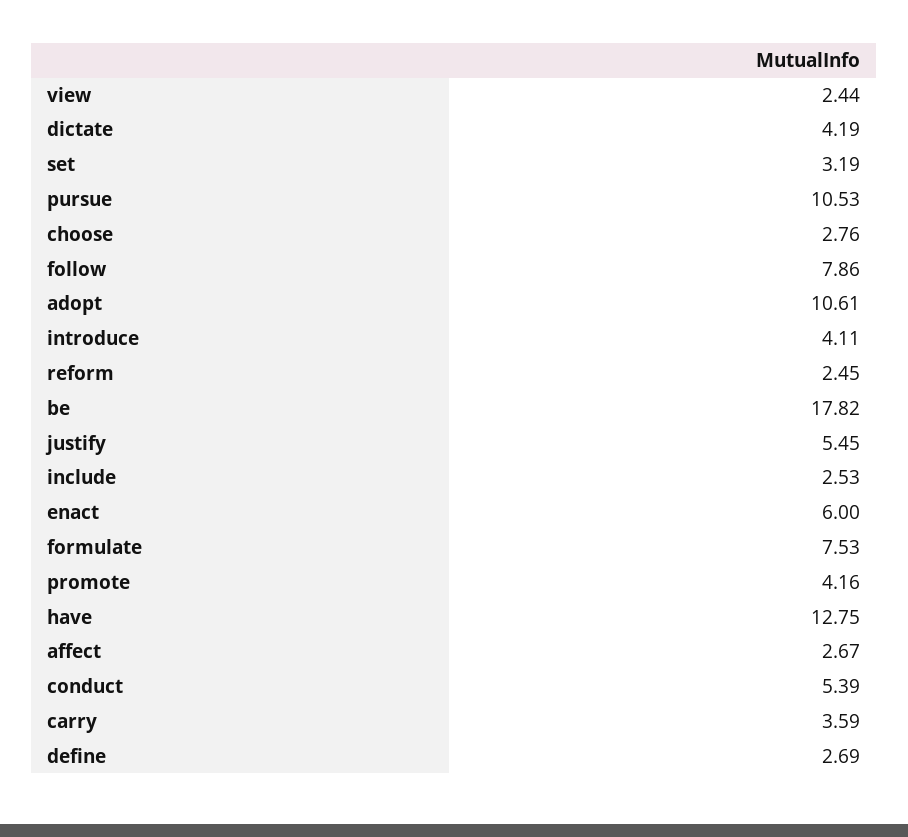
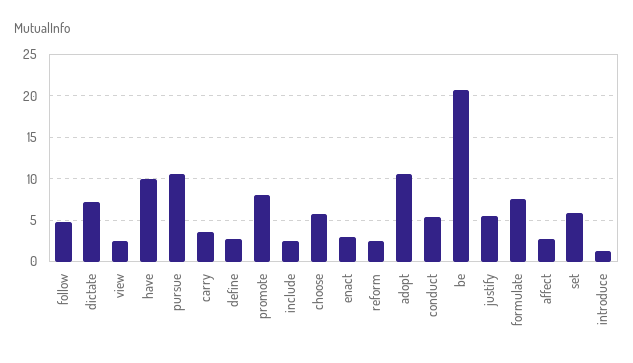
  {
    "view": 2.44,
-   "dictate": 4.19,
+   "dictate": 7,
-   "set": 3.19,
+   "set": 6,
    "pursue": 10.53,
-   "choose": 2.76,
+   "choose": 6,
-   "follow": 7.86,
+   "follow": 5,
    "adopt": 10.61,
-   "introduce": 4.11,
+   "introduce": 1,
    "reform": 2.45,
-   "be": 17.82,
+   "be": 21,
    "justify": 5.45,
    "include": 2.53,
-   "enact": 6,
+   "enact": 3,
    "formulate": 7.53,
-   "promote": 4.16,
+   "promote": 8,
-   "have": 12.75,
+   "have": 10,
    "affect": 2.67,
    "conduct": 5.39,
    "carry": 3.59,
    "define": 2.69
  }

